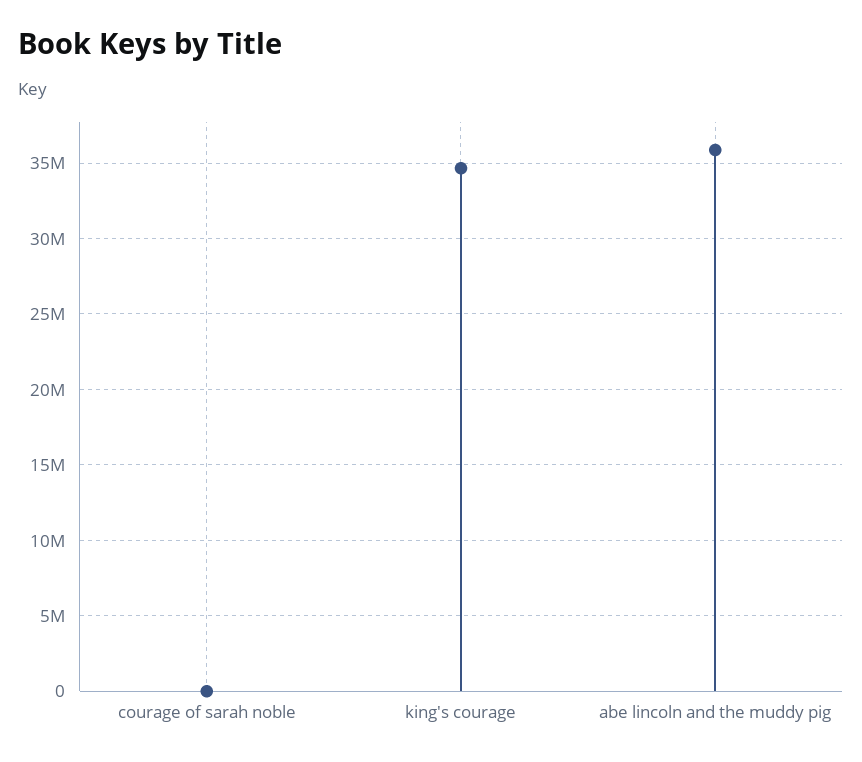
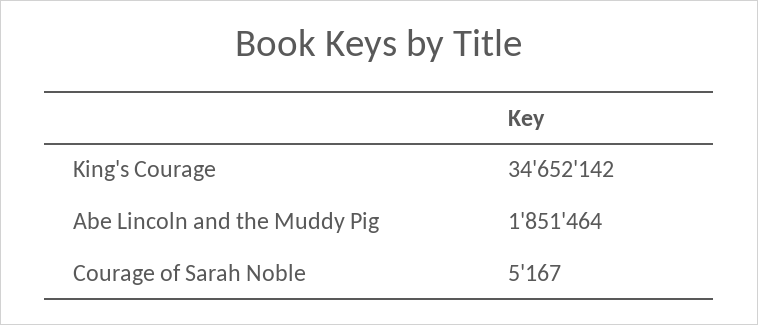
  {
    "courage of sarah noble": 5167,
    "king's courage": 34652142,
-   "abe lincoln and the muddy pig": 36000000
+   "abe lincoln and the muddy pig": 1851464
  }

